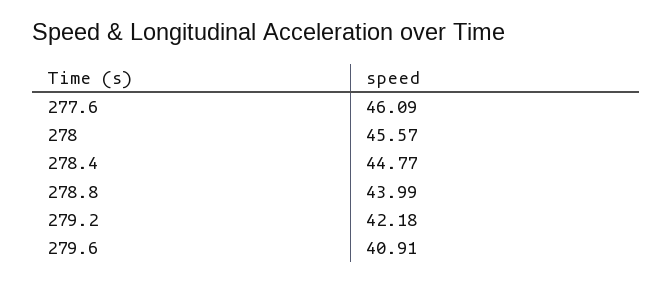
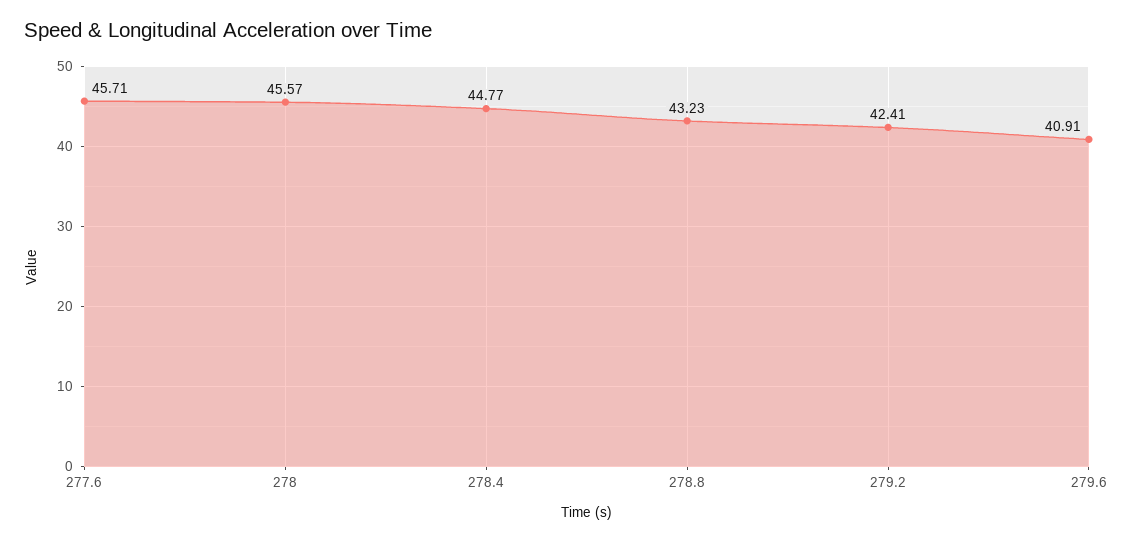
  {
-   "277.6": 46.09,
+   "277.6": 45.71,
    "278": 45.57,
    "278.4": 44.77,
-   "278.8": 43.99,
+   "278.8": 43.23,
-   "279.2": 42.18,
+   "279.2": 42.41,
    "279.6": 40.91
  }

